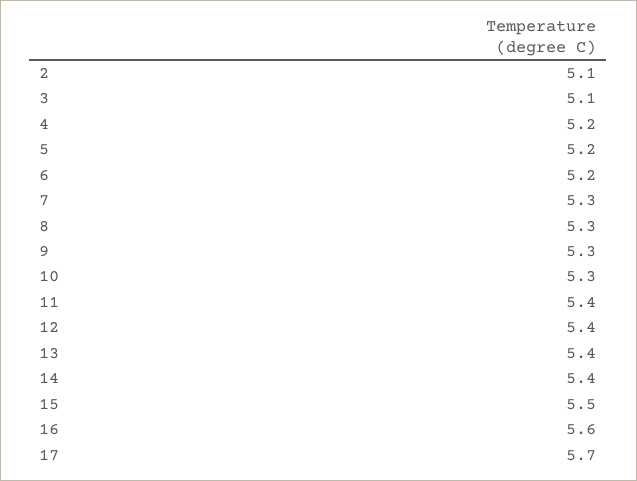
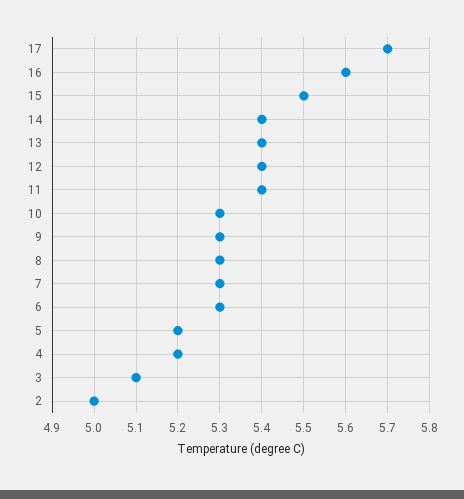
  {
-   "2": 5.1,
+   "2": 5,
    "3": 5.1,
    "4": 5.2,
    "5": 5.2,
-   "6": 5.2,
+   "6": 5.3,
    "7": 5.3,
    "8": 5.3,
    "9": 5.3,
    "10": 5.3,
    "11": 5.4,
    "12": 5.4,
    "13": 5.4,
    "14": 5.4,
    "15": 5.5,
    "16": 5.6,
    "17": 5.7
  }

